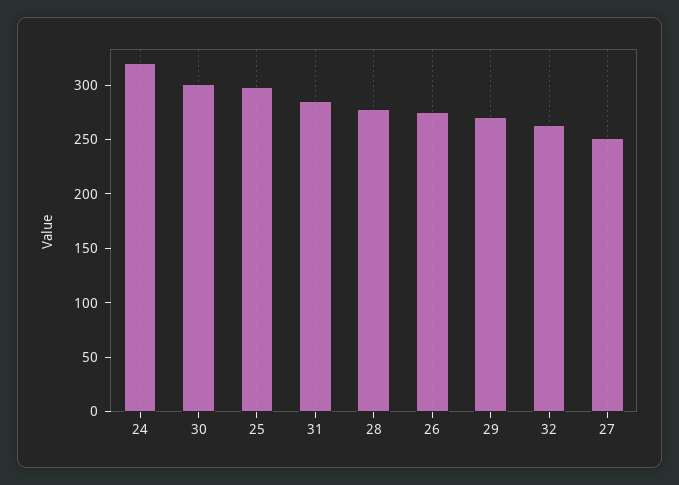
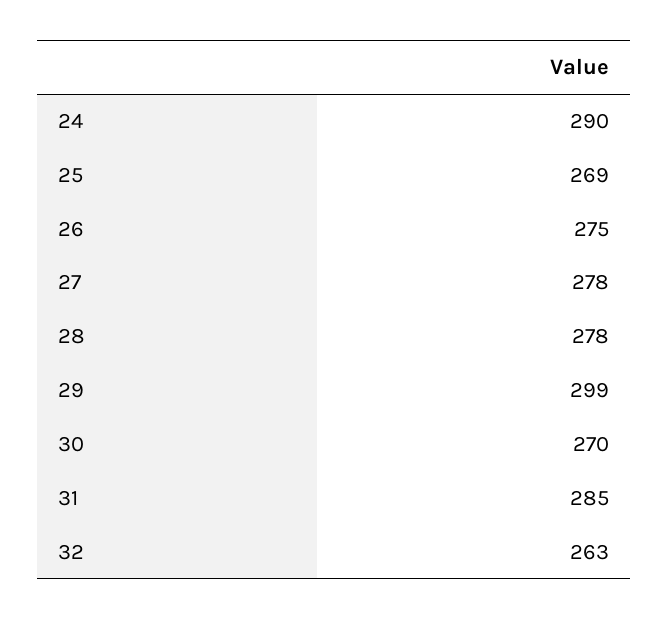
  {
-   "24": 320,
+   "24": 290,
-   "30": 300,
+   "30": 270,
-   "25": 300,
+   "25": 269,
    "31": 285,
    "28": 278,
    "26": 275,
-   "29": 270,
+   "29": 299,
    "32": 263,
-   "27": 250
+   "27": 278
  }

